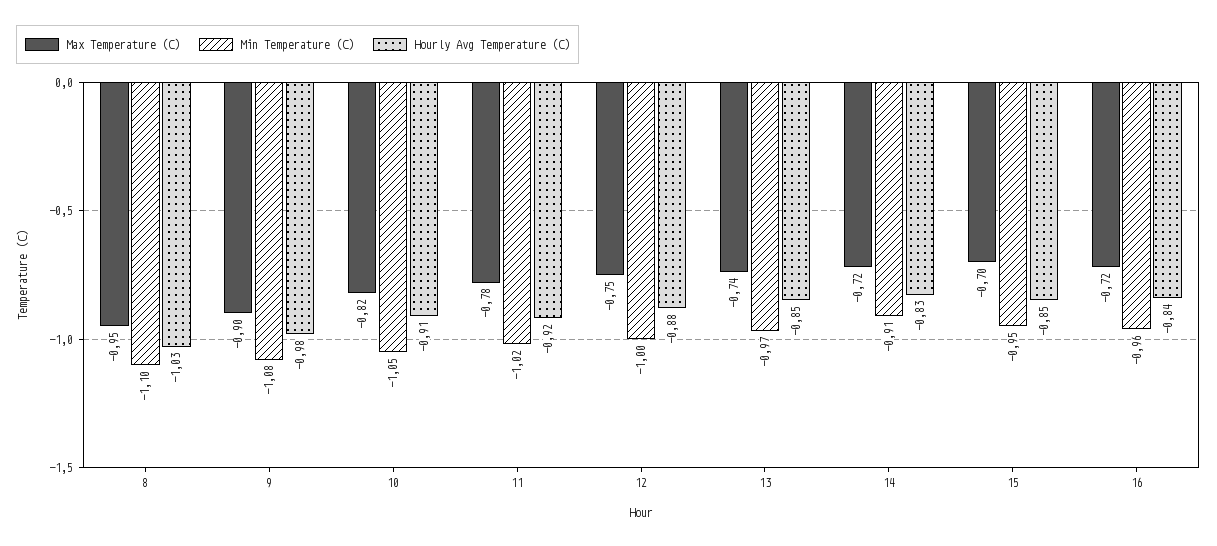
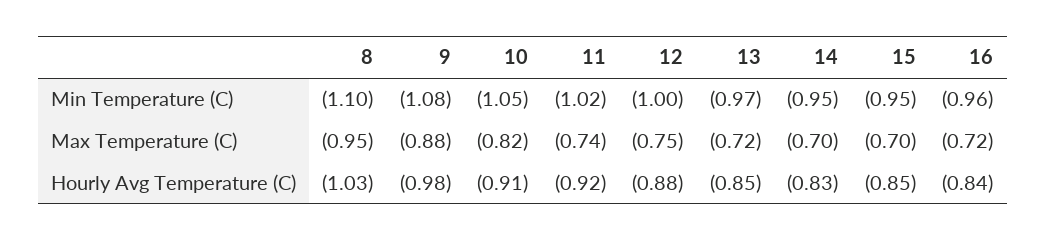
  {
    "Max Temperature (C)": {
      "8": -0.95,
-     "9": -0.9,
+     "9": -0.88,
      "10": -0.82,
-     "11": -0.78,
+     "11": -0.74,
      "12": -0.75,
-     "13": -0.74,
+     "13": -0.72,
-     "14": -0.72,
+     "14": -0.7,
      "15": -0.7,
      "16": -0.72
    },
    "Min Temperature (C)": {
      "8": -1.1,
      "9": -1.08,
      "10": -1.05,
      "11": -1.02,
      "12": -1,
      "13": -0.97,
-     "14": -0.91,
+     "14": -0.95,
      "15": -0.95,
      "16": -0.96
    },
    "Hourly Avg Temperature (C)": {
      "8": -1.03,
      "9": -0.98,
      "10": -0.91,
      "11": -0.92,
      "12": -0.88,
      "13": -0.85,
      "14": -0.83,
      "15": -0.85,
      "16": -0.84
    }
  }

